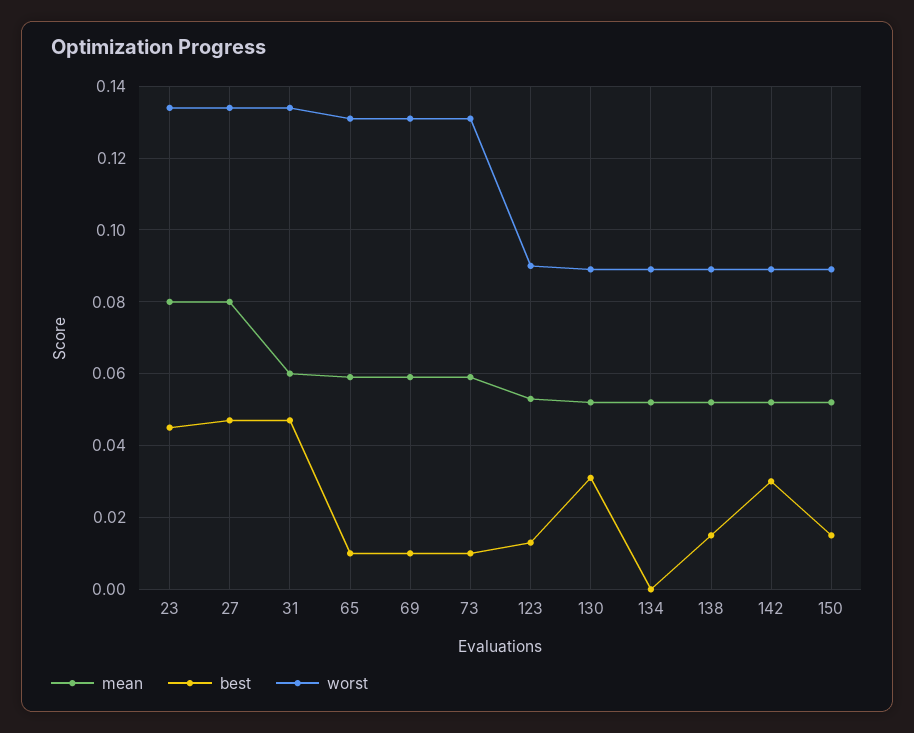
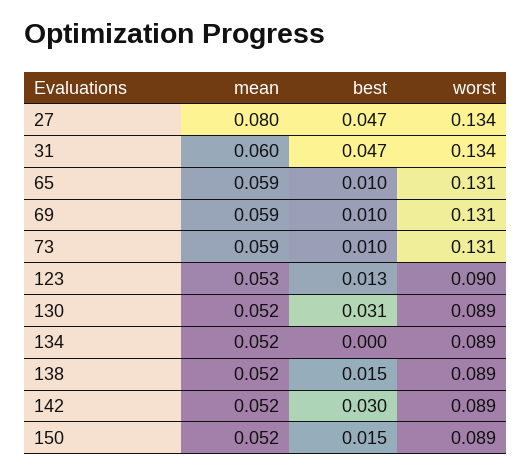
  {
    "mean": {
-     "23": 0.08,
      "27": 0.08,
      "31": 0.06,
      "65": 0.059,
      "69": 0.059,
      "73": 0.059,
      "123": 0.053,
      "130": 0.052,
      "134": 0.052,
      "138": 0.052,
      "142": 0.052,
      "150": 0.052
    },
    "best": {
-     "23": 0.045,
      "27": 0.047,
      "31": 0.047,
      "65": 0.01,
      "69": 0.01,
      "73": 0.01,
      "123": 0.013,
      "130": 0.031,
      "134": 0,
      "138": 0.015,
      "142": 0.03,
      "150": 0.015
    },
    "worst": {
-     "23": 0.135,
      "27": 0.134,
      "31": 0.134,
      "65": 0.131,
      "69": 0.131,
      "73": 0.131,
      "123": 0.09,
      "130": 0.089,
      "134": 0.089,
      "138": 0.089,
      "142": 0.089,
      "150": 0.089
    }
  }

